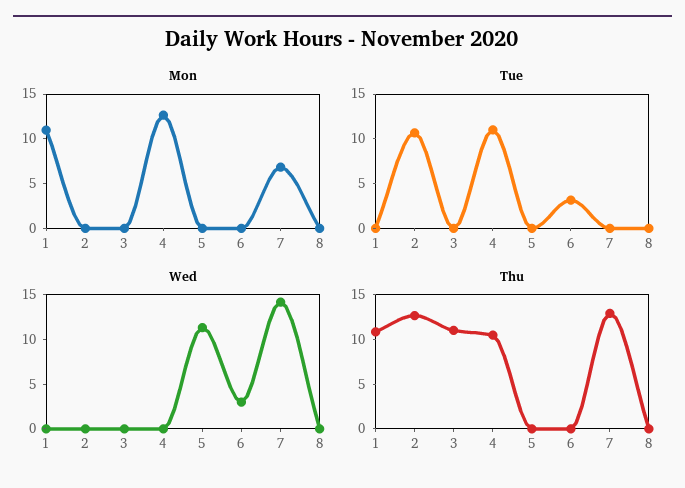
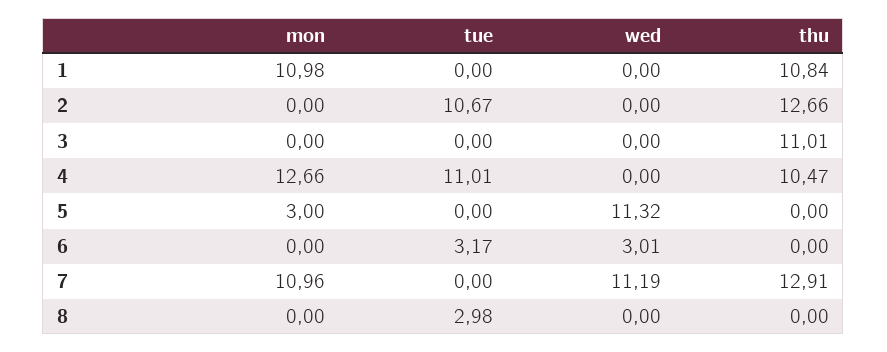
  {
    "Mon": {
      "1": 10.98,
      "2": 0,
      "3": 0,
      "4": 12.66,
-     "5": 0,
+     "5": 3,
      "6": 0,
-     "7": 7,
+     "7": 10.96,
      "8": 0
    },
    "Tue": {
      "1": 0,
      "2": 10.67,
      "3": 0,
      "4": 11.01,
      "5": 0,
      "6": 3.17,
      "7": 0,
-     "8": 0
+     "8": 2.98
    },
    "Wed": {
      "1": 0,
      "2": 0,
      "3": 0,
      "4": 0,
      "5": 11.32,
      "6": 3.01,
-     "7": 14,
+     "7": 11.19,
      "8": 0
    },
    "Thu": {
      "1": 10.84,
      "2": 12.66,
      "3": 11.01,
      "4": 10.47,
      "5": 0,
      "6": 0,
      "7": 12.91,
      "8": 0
    }
  }

